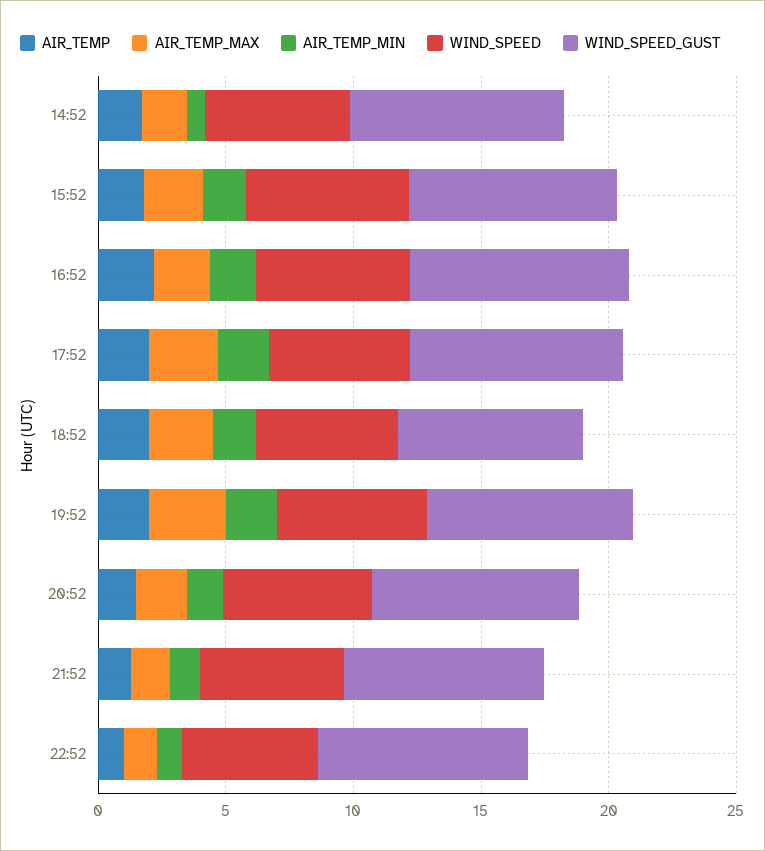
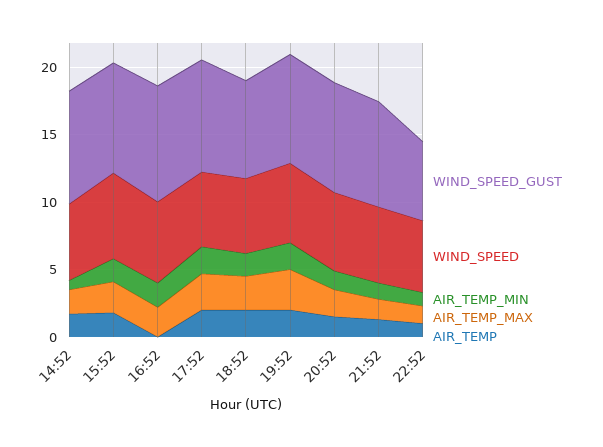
  {
    "AIR_TEMP": {
      "14:52": 2,
      "15:52": 2,
-     "16:52": 2,
+     "16:52": 0,
      "17:52": 2,
      "18:52": 2,
      "19:52": 2,
      "20:52": 2,
      "21:52": 1,
      "22:52": 1
    },
    "AIR_TEMP_MAX": {
      "14:52": 2,
      "15:52": 2,
      "16:52": 2,
      "17:52": 3,
      "18:52": 3,
      "19:52": 3,
      "20:52": 2,
      "21:52": 2,
      "22:52": 1
    },
    "AIR_TEMP_MIN": {
      "14:52": 1,
      "15:52": 2,
      "16:52": 2,
      "17:52": 2,
      "18:52": 2,
      "19:52": 2,
      "20:52": 1,
      "21:52": 1,
      "22:52": 1
    },
    "WIND_SPEED": {
      "14:52": 6,
      "15:52": 6,
      "16:52": 6,
      "17:52": 6,
      "18:52": 6,
      "19:52": 6,
      "20:52": 6,
      "21:52": 6,
      "22:52": 5
    },
    "WIND_SPEED_GUST": {
      "14:52": 8,
      "15:52": 8,
      "16:52": 9,
      "17:52": 8,
      "18:52": 7,
      "19:52": 8,
      "20:52": 8,
      "21:52": 8,
-     "22:52": 8
+     "22:52": 6
    }
  }

